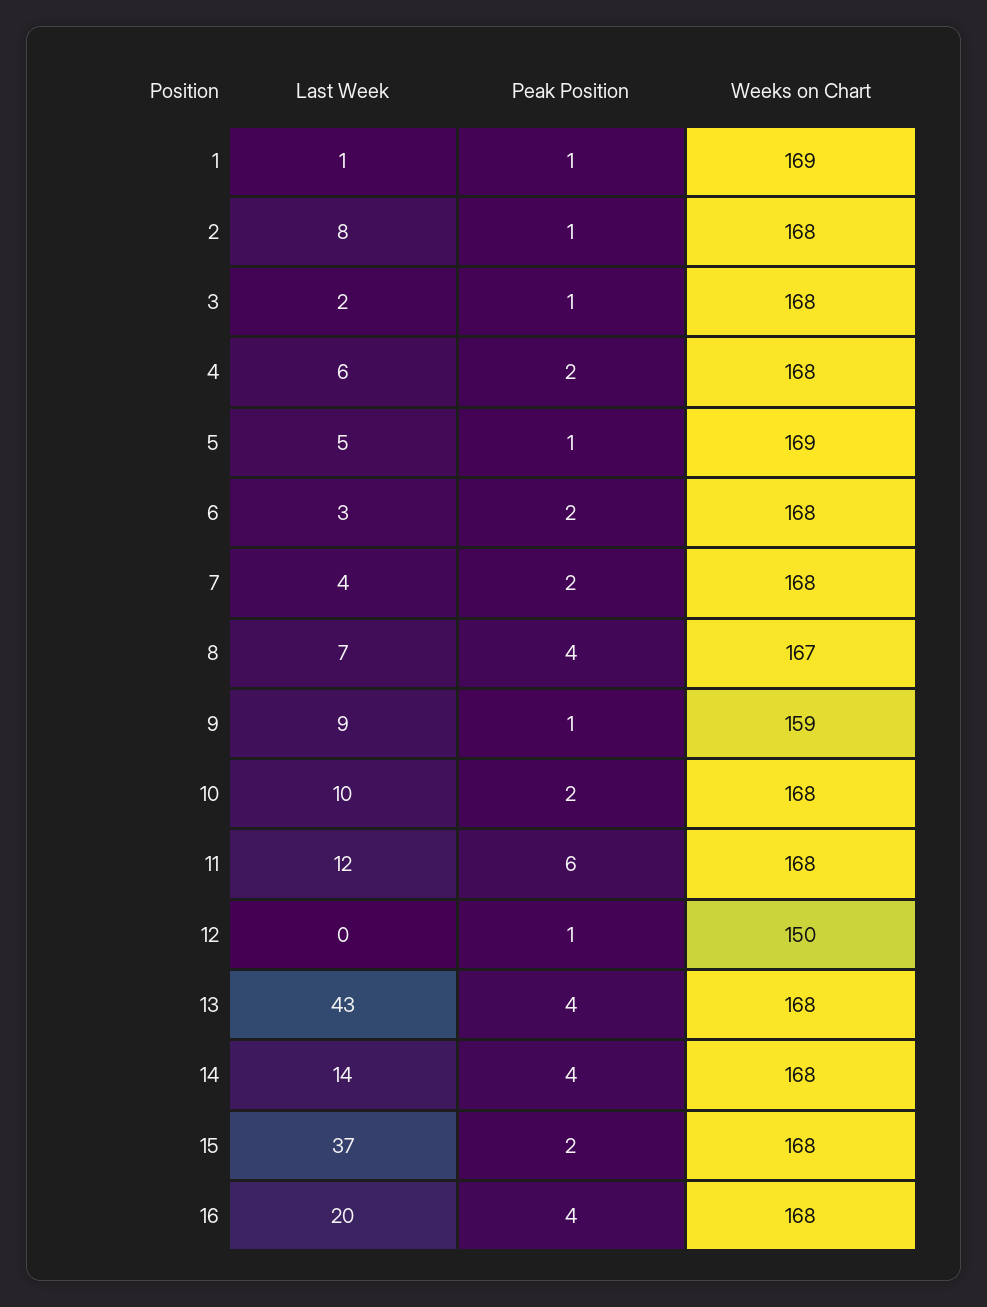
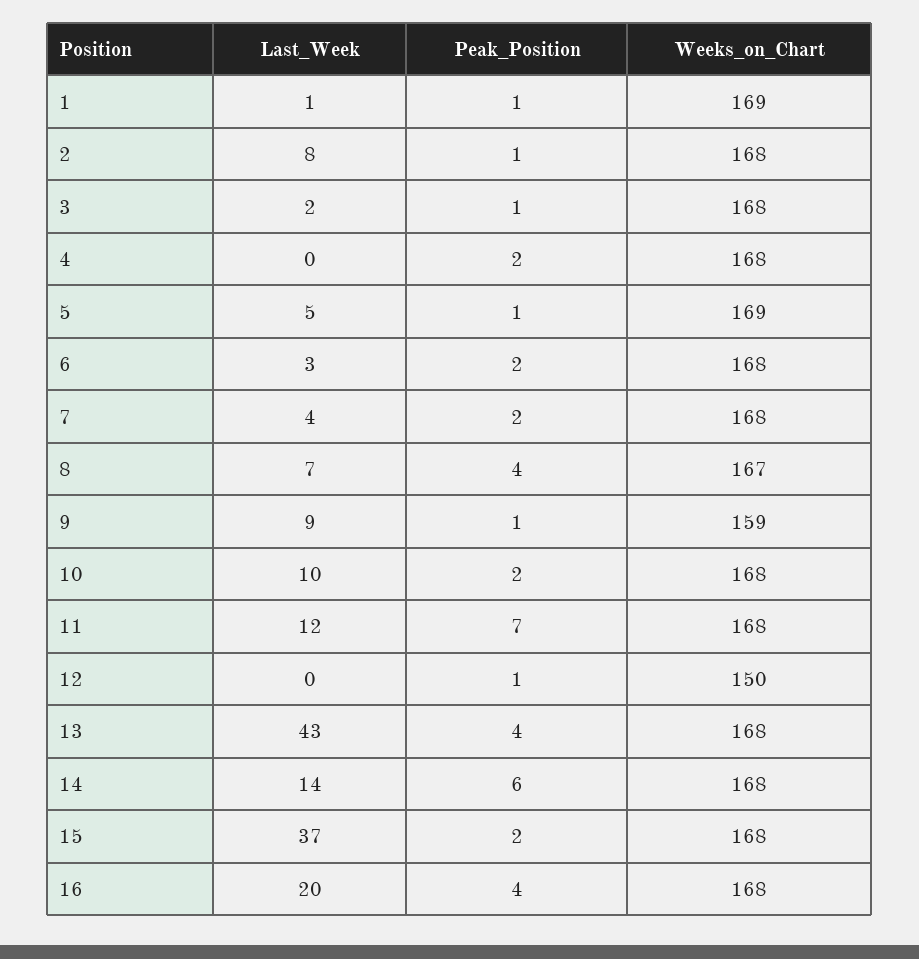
  {
    "Last Week": {
      "1": 1,
      "2": 8,
      "3": 2,
-     "4": 6,
+     "4": 0,
      "5": 5,
      "6": 3,
      "7": 4,
      "8": 7,
      "9": 9,
      "10": 10,
      "11": 12,
      "12": 0,
      "13": 43,
      "14": 14,
      "15": 37,
      "16": 20
    },
    "Peak Position": {
      "1": 1,
      "2": 1,
      "3": 1,
      "4": 2,
      "5": 1,
      "6": 2,
      "7": 2,
      "8": 4,
      "9": 1,
      "10": 2,
-     "11": 6,
+     "11": 7,
      "12": 1,
      "13": 4,
-     "14": 4,
+     "14": 6,
      "15": 2,
      "16": 4
    },
    "Weeks on Chart": {
      "1": 169,
      "2": 168,
      "3": 168,
      "4": 168,
      "5": 169,
      "6": 168,
      "7": 168,
      "8": 167,
      "9": 159,
      "10": 168,
      "11": 168,
      "12": 150,
      "13": 168,
      "14": 168,
      "15": 168,
      "16": 168
    }
  }

